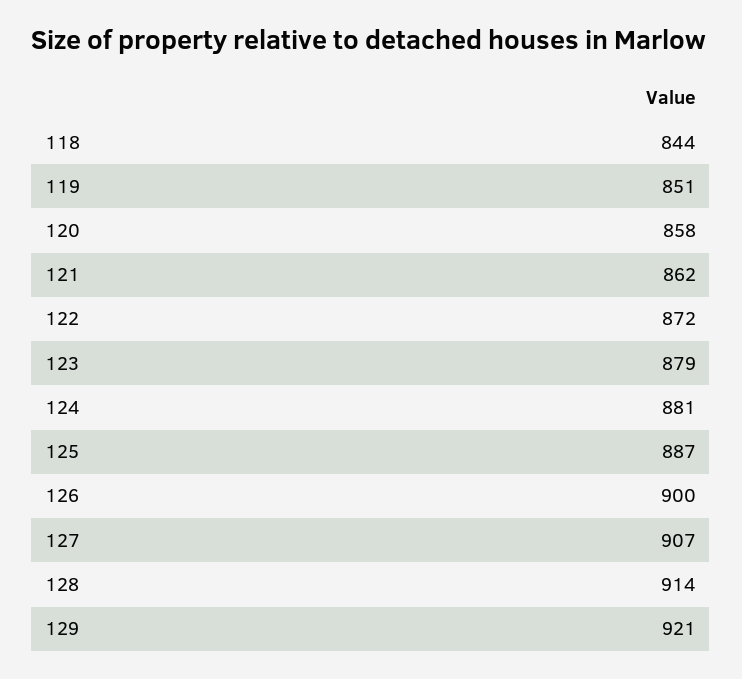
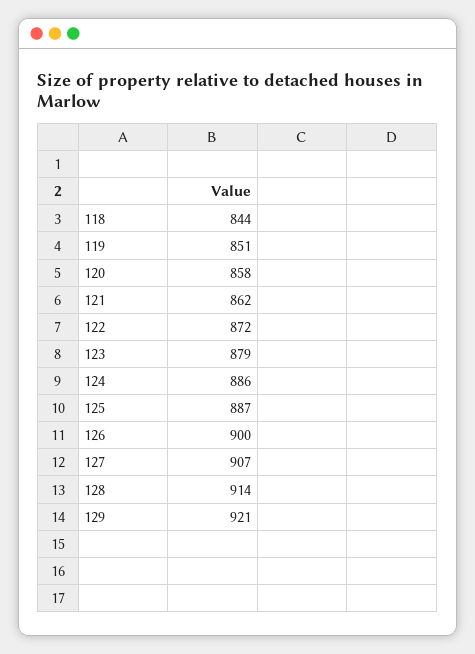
  {
    "118": 844,
    "119": 851,
    "120": 858,
    "121": 862,
    "122": 872,
    "123": 879,
-   "124": 881,
+   "124": 886,
    "125": 887,
    "126": 900,
    "127": 907,
    "128": 914,
    "129": 921
  }

